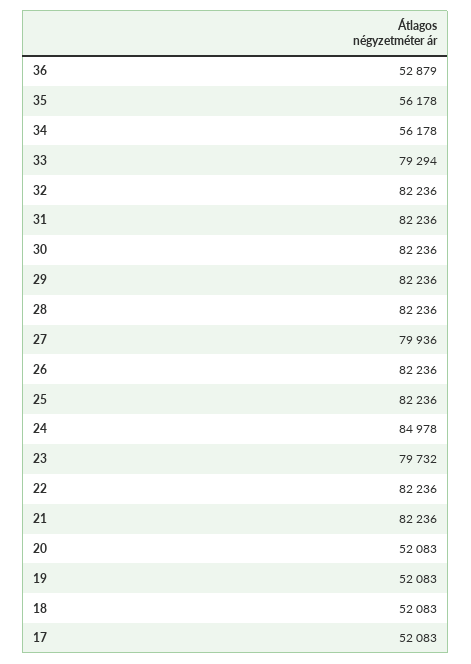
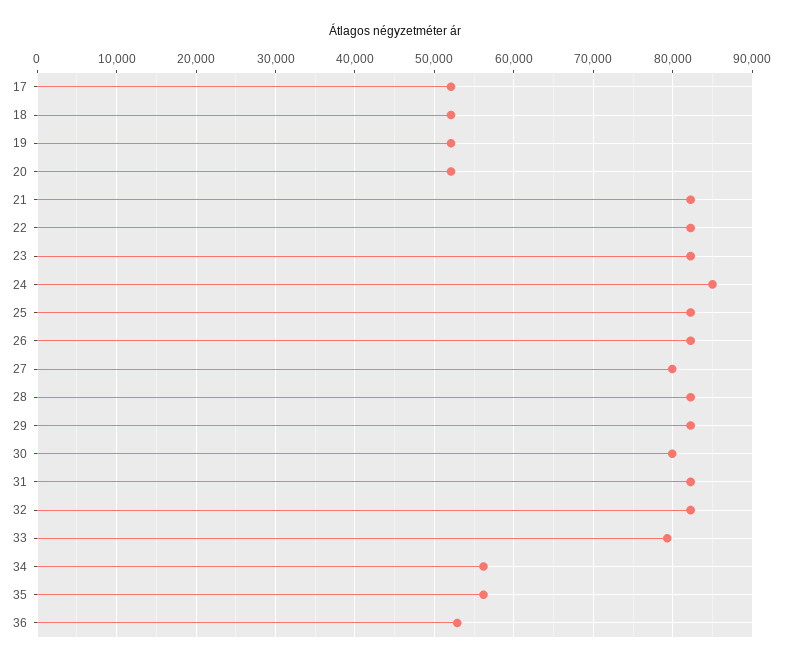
  {
    "36": 52879,
    "35": 56178,
    "34": 56178,
    "33": 79294,
    "32": 82236,
    "31": 82236,
-   "30": 82236,
+   "30": 80000,
    "29": 82236,
    "28": 82236,
    "27": 79936,
    "26": 82236,
    "25": 82236,
    "24": 84978,
-   "23": 79732,
+   "23": 82000,
    "22": 82236,
    "21": 82236,
    "20": 52083,
    "19": 52083,
    "18": 52083,
    "17": 52083
  }

